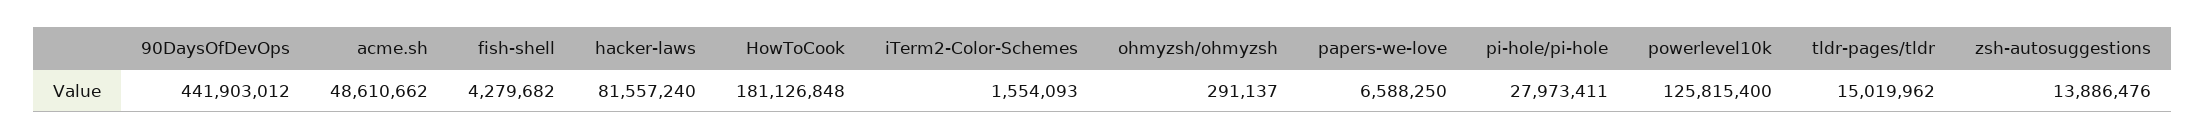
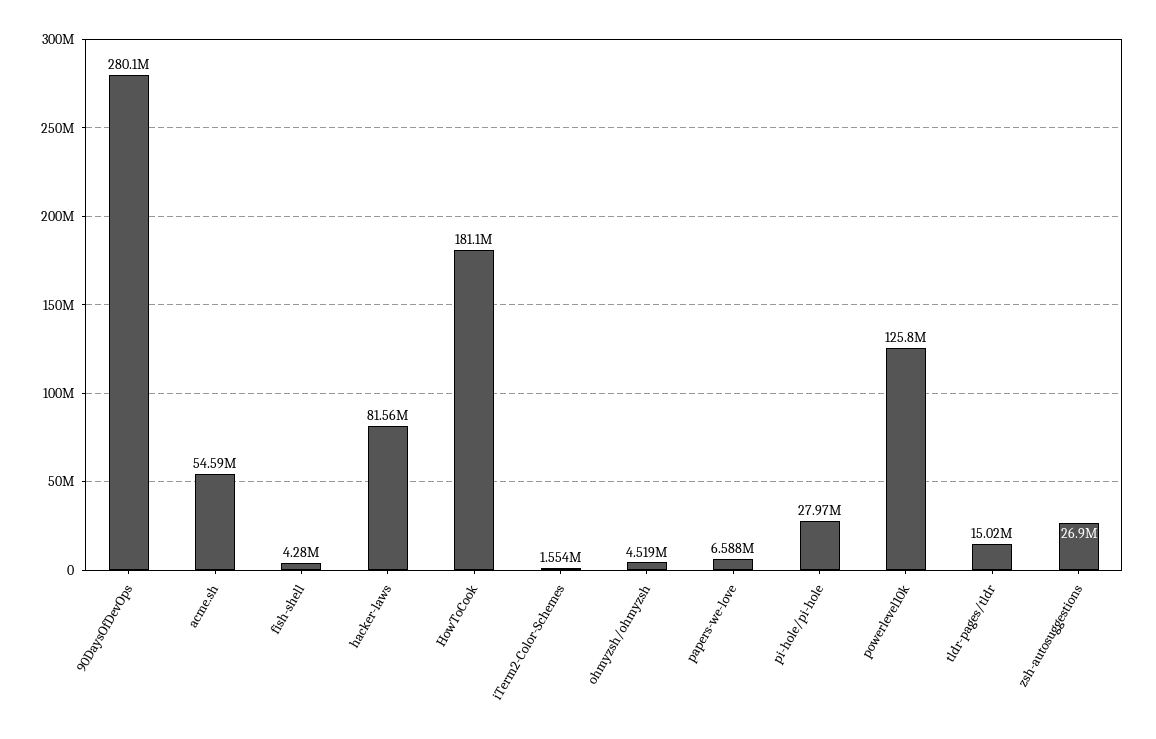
  {
-   "90DaysOfDevOps": 441903012,
+   "90DaysOfDevOps": 280100000,
-   "acme.sh": 48610662,
+   "acme.sh": 54590000,
    "fish-shell": 4279682,
    "hacker-laws": 81557240,
    "HowToCook": 181126848,
    "iTerm2-Color-Schemes": 1554093,
-   "ohmyzsh/ohmyzsh": 291137,
+   "ohmyzsh/ohmyzsh": 4519000,
    "papers-we-love": 6588250,
    "pi-hole/pi-hole": 27973411,
    "powerlevel10k": 125815400,
    "tldr-pages/tldr": 15019962,
-   "zsh-autosuggestions": 13886476
+   "zsh-autosuggestions": 26900000
  }

